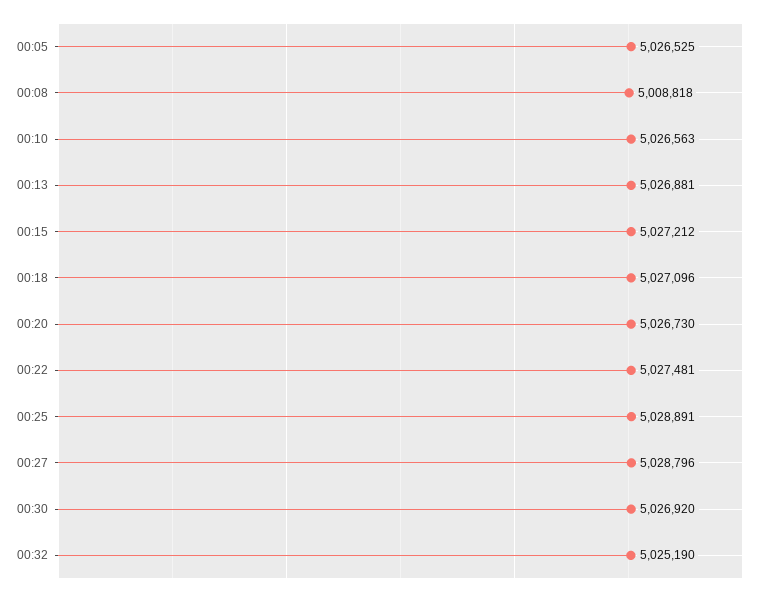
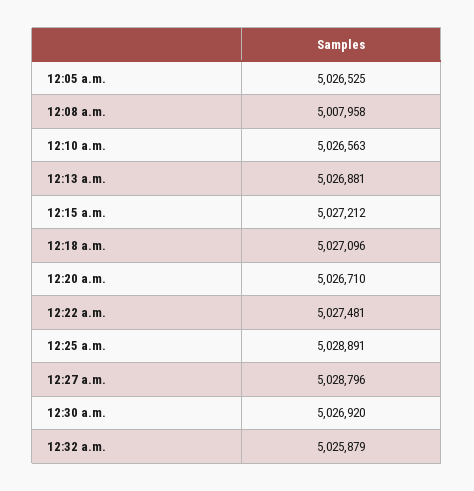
  {
    "00:05": 5026525,
-   "00:08": 5008818,
+   "00:08": 5007958,
    "00:10": 5026563,
    "00:13": 5026881,
    "00:15": 5027212,
    "00:18": 5027096,
-   "00:20": 5026730,
+   "00:20": 5026710,
    "00:22": 5027481,
    "00:25": 5028891,
    "00:27": 5028796,
    "00:30": 5026920,
-   "00:32": 5025190
+   "00:32": 5025879
  }

